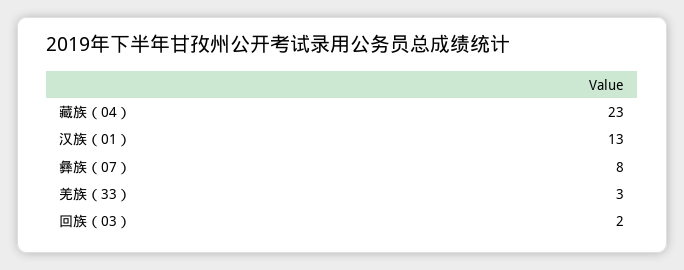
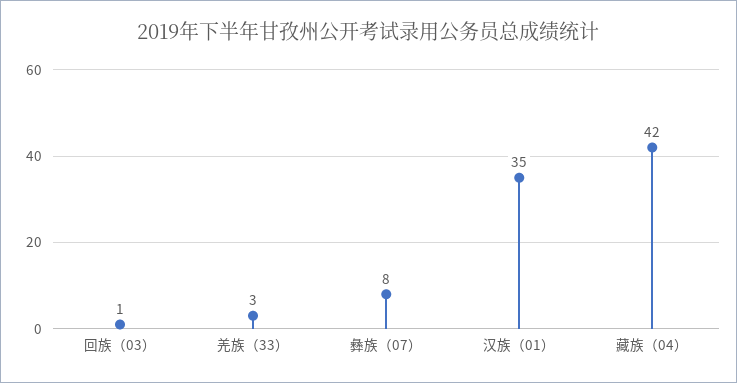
  {
-   "藏族（04）": 23,
+   "藏族（04）": 42,
-   "汉族（01）": 13,
+   "汉族（01）": 35,
    "彝族（07）": 8,
    "羌族（33）": 3,
-   "回族（03）": 2
+   "回族（03）": 1
  }

